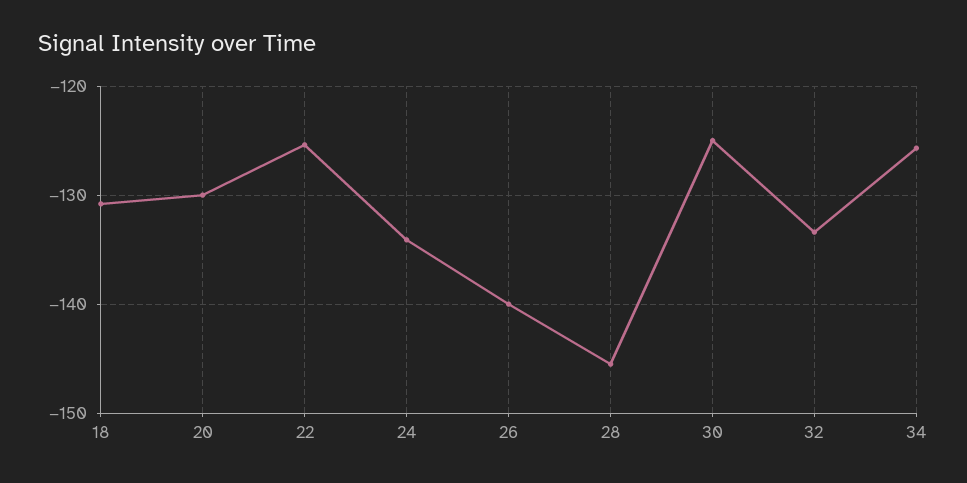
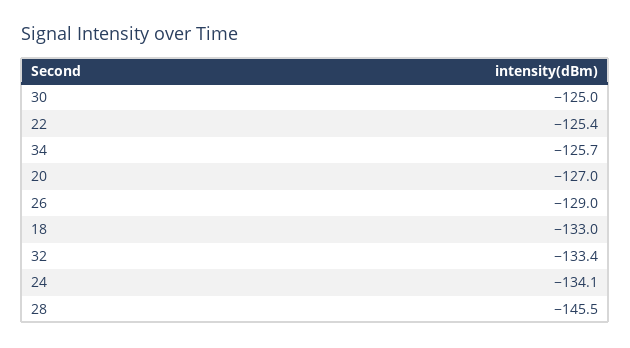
  {
-   "18": -131,
+   "18": -133,
-   "20": -130,
+   "20": -127,
    "22": -125.4,
    "24": -134.1,
-   "26": -140,
+   "26": -129,
    "28": -145.5,
    "30": -125,
    "32": -133.4,
    "34": -125.7
  }

